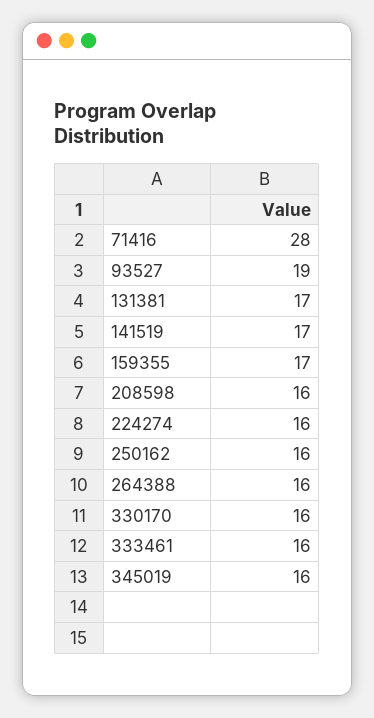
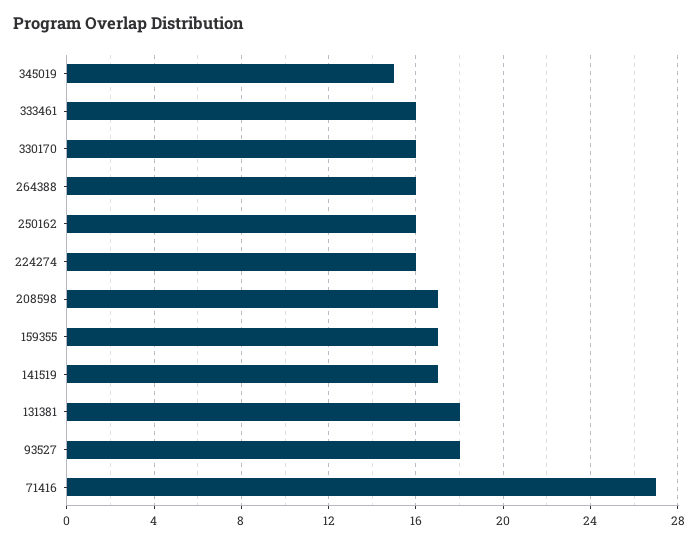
  {
-   "71416": 28,
+   "71416": 27,
-   "93527": 19,
+   "93527": 18,
-   "131381": 17,
+   "131381": 18,
    "141519": 17,
    "159355": 17,
-   "208598": 16,
+   "208598": 17,
    "224274": 16,
    "250162": 16,
    "264388": 16,
    "330170": 16,
    "333461": 16,
-   "345019": 16
+   "345019": 15
  }

